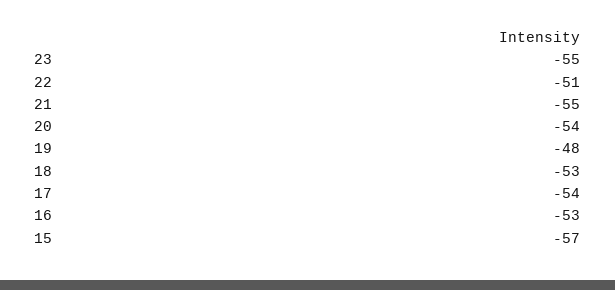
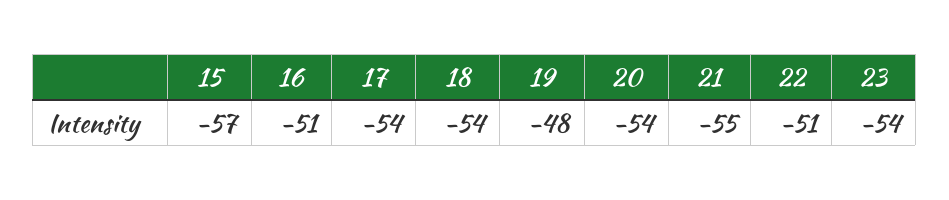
  {
-   "23": -55,
+   "23": -54,
    "22": -51,
    "21": -55,
    "20": -54,
    "19": -48,
-   "18": -53,
+   "18": -54,
    "17": -54,
-   "16": -53,
+   "16": -51,
    "15": -57
  }

